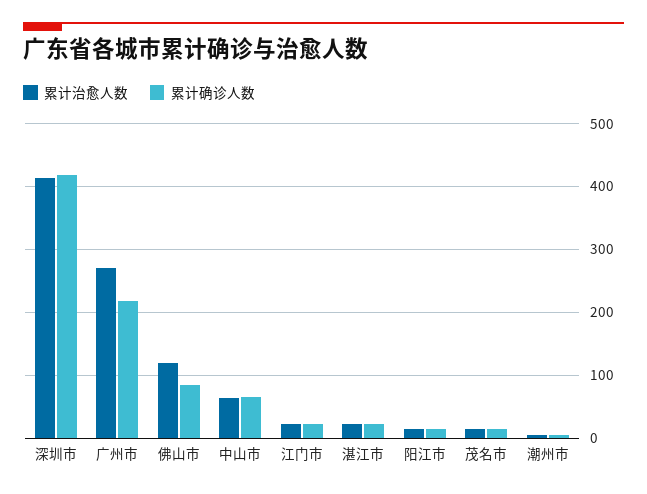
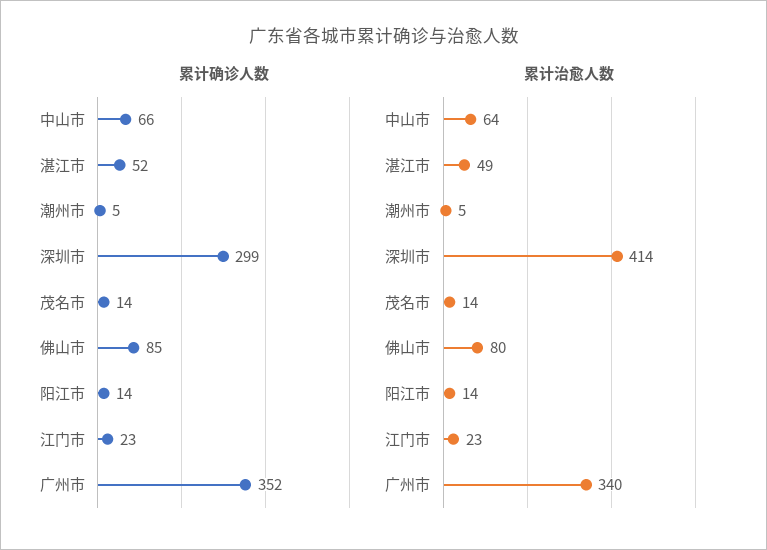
  {
    "累计治愈人数": {
      "深圳市": 414,
-     "广州市": 270,
+     "广州市": 340,
-     "佛山市": 120,
+     "佛山市": 80,
      "中山市": 64,
      "江门市": 23,
-     "湛江市": 20,
+     "湛江市": 49,
      "阳江市": 14,
      "茂名市": 14,
      "潮州市": 5
    },
    "累计确诊人数": {
-     "深圳市": 420,
+     "深圳市": 299,
-     "广州市": 220,
+     "广州市": 352,
      "佛山市": 85,
      "中山市": 66,
      "江门市": 23,
-     "湛江市": 20,
+     "湛江市": 52,
      "阳江市": 14,
      "茂名市": 14,
      "潮州市": 5
    }
  }

